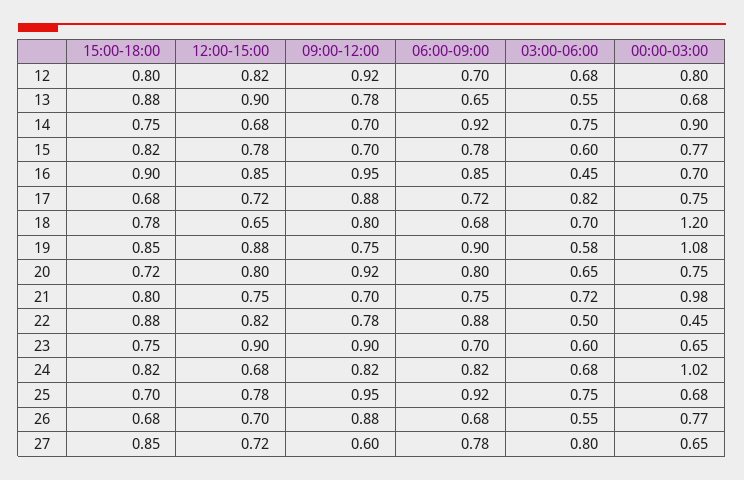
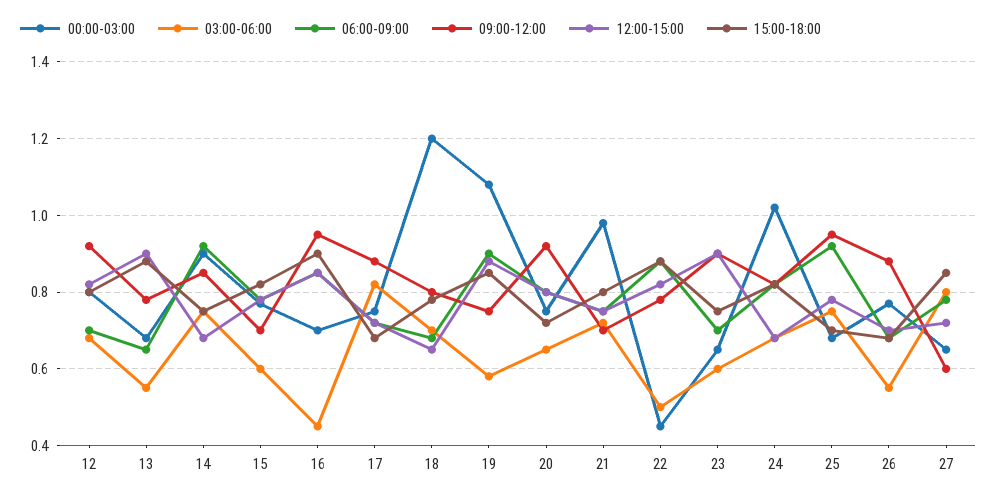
  {
    "15:00-18:00": {
      "12": 0.8,
      "13": 0.88,
      "14": 0.75,
      "15": 0.82,
      "16": 0.9,
      "17": 0.68,
      "18": 0.78,
      "19": 0.85,
      "20": 0.72,
      "21": 0.8,
      "22": 0.88,
      "23": 0.75,
      "24": 0.82,
      "25": 0.7,
      "26": 0.68,
      "27": 0.85
    },
    "12:00-15:00": {
      "12": 0.82,
      "13": 0.9,
      "14": 0.68,
      "15": 0.78,
      "16": 0.85,
      "17": 0.72,
      "18": 0.65,
      "19": 0.88,
      "20": 0.8,
      "21": 0.75,
      "22": 0.82,
      "23": 0.9,
      "24": 0.68,
      "25": 0.78,
      "26": 0.7,
      "27": 0.72
    },
    "09:00-12:00": {
      "12": 0.92,
      "13": 0.78,
-     "14": 0.7,
+     "14": 0.85,
      "15": 0.7,
      "16": 0.95,
      "17": 0.88,
      "18": 0.8,
      "19": 0.75,
      "20": 0.92,
      "21": 0.7,
      "22": 0.78,
      "23": 0.9,
      "24": 0.82,
      "25": 0.95,
      "26": 0.88,
      "27": 0.6
    },
    "06:00-09:00": {
      "12": 0.7,
      "13": 0.65,
      "14": 0.92,
      "15": 0.78,
      "16": 0.85,
      "17": 0.72,
      "18": 0.68,
      "19": 0.9,
      "20": 0.8,
      "21": 0.75,
      "22": 0.88,
      "23": 0.7,
      "24": 0.82,
      "25": 0.92,
      "26": 0.68,
      "27": 0.78
    },
    "03:00-06:00": {
      "12": 0.68,
      "13": 0.55,
      "14": 0.75,
      "15": 0.6,
      "16": 0.45,
      "17": 0.82,
      "18": 0.7,
      "19": 0.58,
      "20": 0.65,
      "21": 0.72,
      "22": 0.5,
      "23": 0.6,
      "24": 0.68,
      "25": 0.75,
      "26": 0.55,
      "27": 0.8
    },
    "00:00-03:00": {
      "12": 0.8,
      "13": 0.68,
      "14": 0.9,
      "15": 0.77,
      "16": 0.7,
      "17": 0.75,
      "18": 1.2,
      "19": 1.08,
      "20": 0.75,
      "21": 0.98,
      "22": 0.45,
      "23": 0.65,
      "24": 1.02,
      "25": 0.68,
      "26": 0.77,
      "27": 0.65
    }
  }

